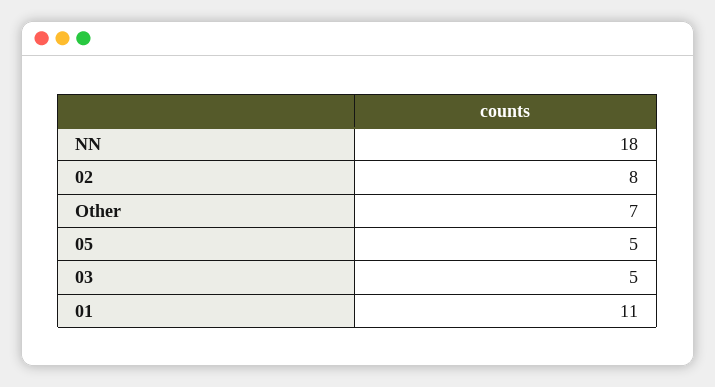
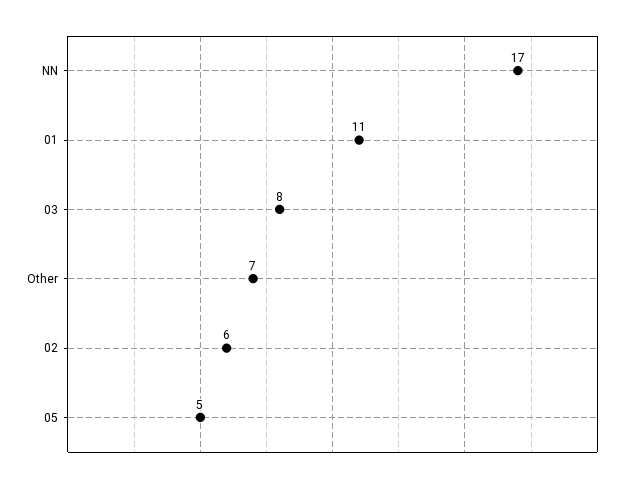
  {
-   "NN": 18,
+   "NN": 17,
-   "02": 8,
+   "02": 6,
    "Other": 7,
    "05": 5,
-   "03": 5,
+   "03": 8,
    "01": 11
  }

